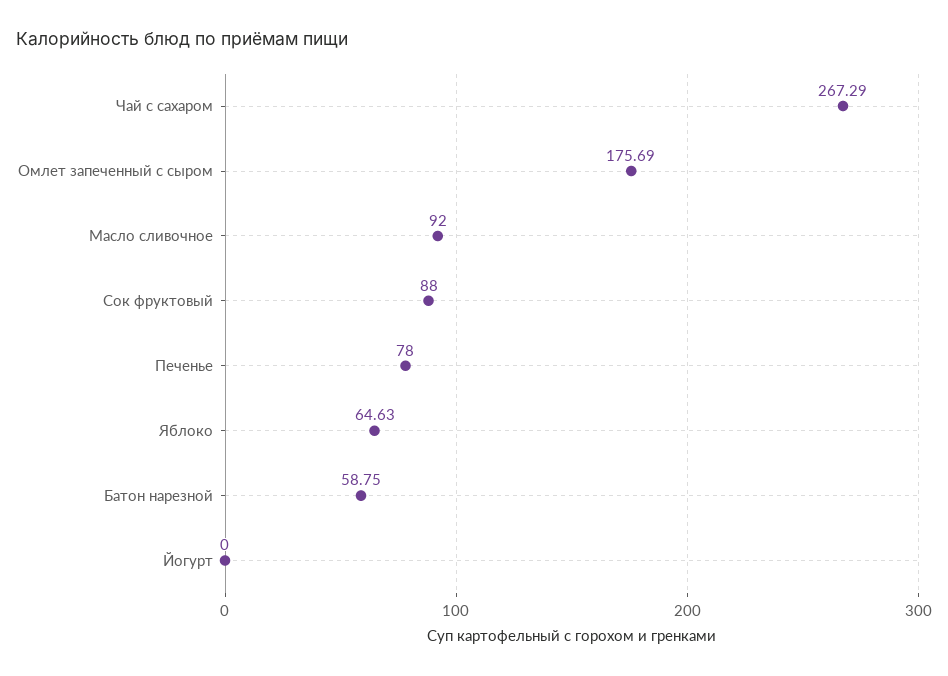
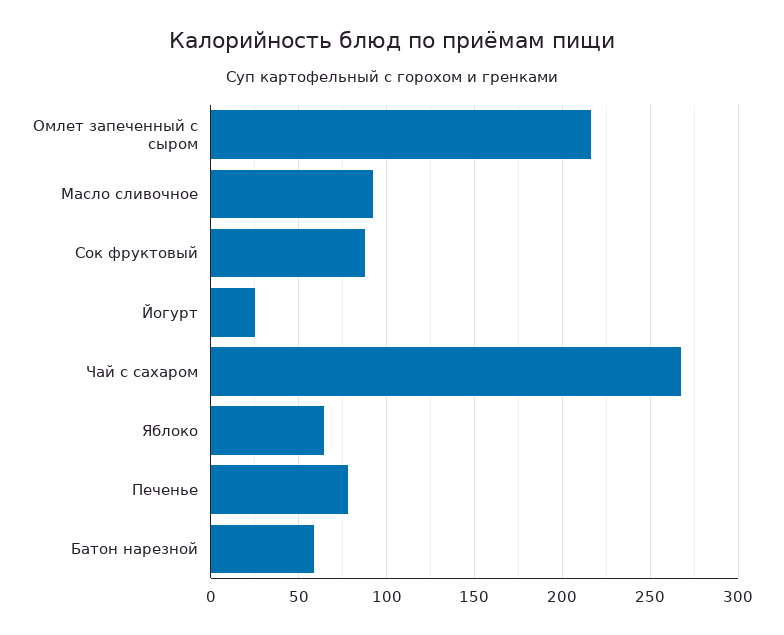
  {
    "Чай с сахаром": 267.29,
-   "Омлет запеченный с сыром": 175.69,
+   "Омлет запеченный с сыром": 215,
    "Масло сливочное": 92,
    "Сок фруктовый": 88,
    "Печенье": 78,
    "Яблоко": 64.63,
    "Батон нарезной": 58.75,
-   "Йогурт": 0
+   "Йогурт": 25
  }

